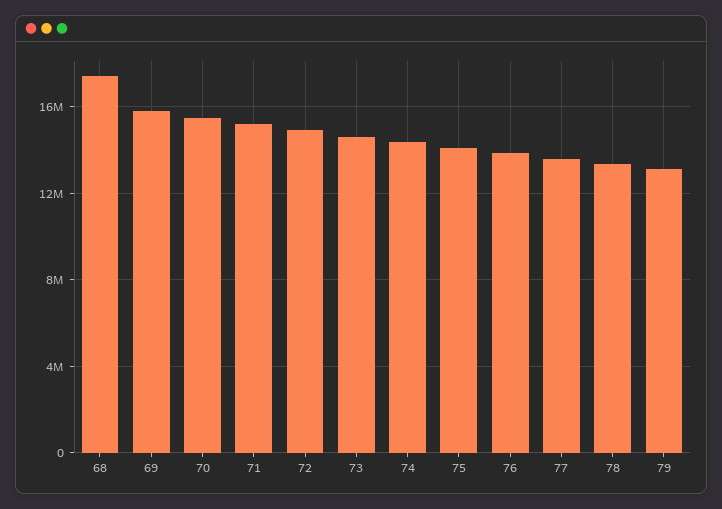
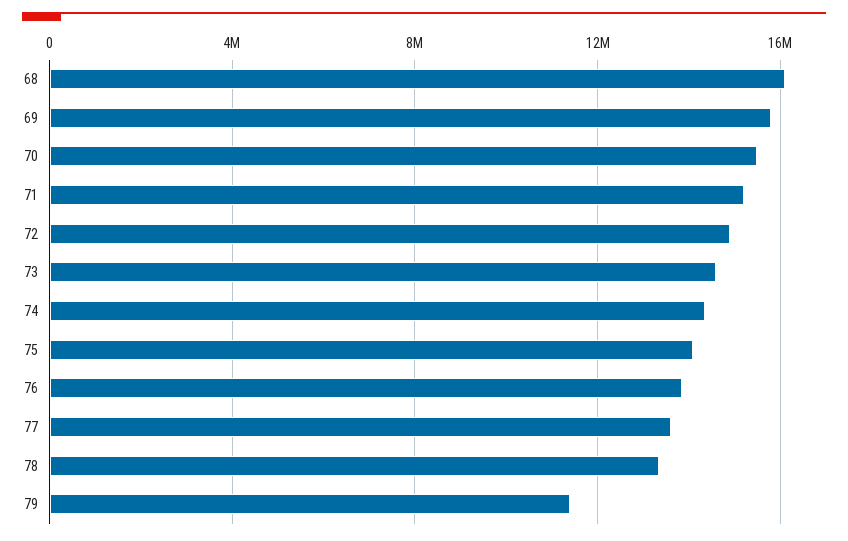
  {
-   "68": 17500000,
+   "68": 16000000,
    "69": 16000000,
    "70": 15500000,
    "71": 15000000,
    "72": 15000000,
    "73": 14500000,
    "74": 14500000,
    "75": 14000000,
    "76": 14000000,
    "77": 13500000,
    "78": 13500000,
-   "79": 13000000
+   "79": 11500000
  }

